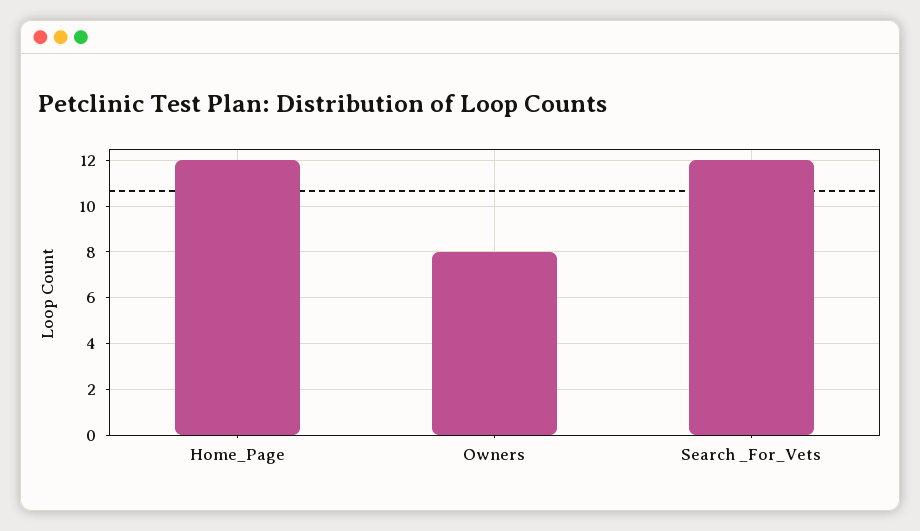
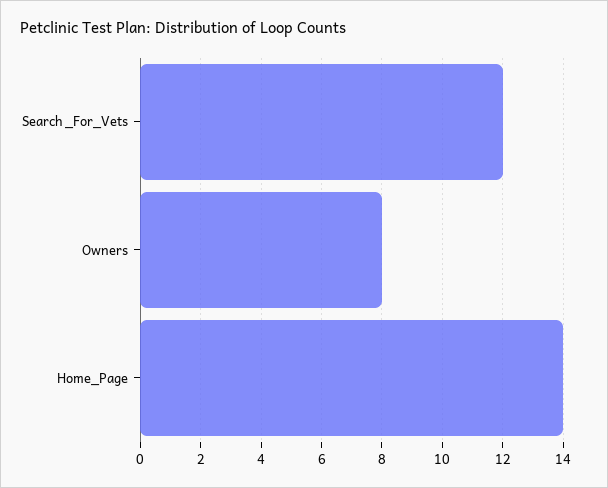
  {
-   "Home_Page": 12,
+   "Home_Page": 14,
    "Owners": 8,
    "Search _For_Vets": 12
  }

